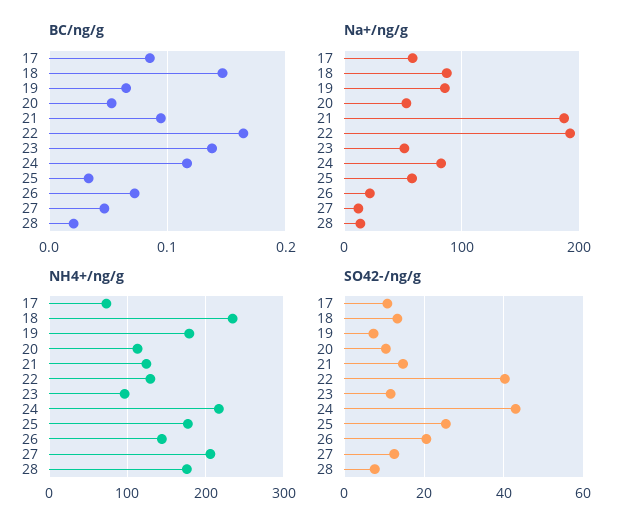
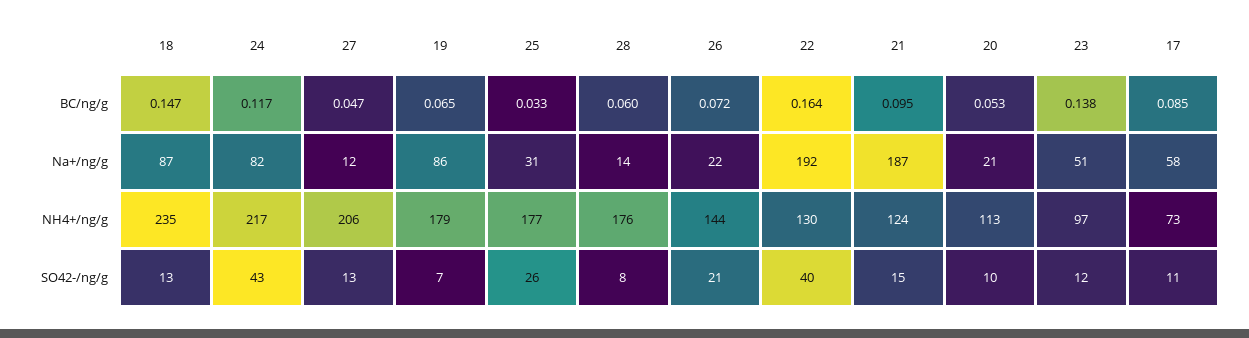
  {
    "BC/ng/g": {
      "17": 0.085,
      "18": 0.147,
      "19": 0.065,
      "20": 0.053,
      "21": 0.095,
      "22": 0.164,
      "23": 0.138,
      "24": 0.117,
      "25": 0.033,
      "26": 0.072,
      "27": 0.047,
-     "28": 0.02
+     "28": 0.06
    },
    "Na+/ng/g": {
      "17": 58,
      "18": 87,
      "19": 86,
-     "20": 50,
+     "20": 21,
      "21": 187,
      "22": 192,
      "23": 51,
      "24": 82,
-     "25": 60,
+     "25": 31,
      "26": 22,
      "27": 12,
      "28": 14
    },
    "NH4+/ng/g": {
      "17": 73,
      "18": 235,
      "19": 179,
      "20": 113,
      "21": 124,
      "22": 130,
      "23": 97,
      "24": 217,
      "25": 177,
      "26": 144,
      "27": 206,
      "28": 176
    },
    "SO42-/ng/g": {
      "17": 11,
      "18": 13,
      "19": 7,
      "20": 10,
      "21": 15,
      "22": 40,
      "23": 12,
      "24": 43,
      "25": 26,
      "26": 21,
      "27": 13,
      "28": 8
    }
  }

